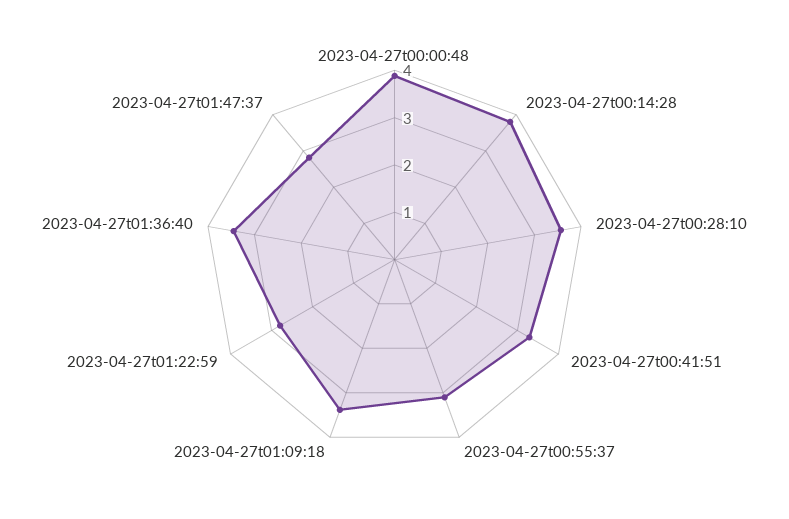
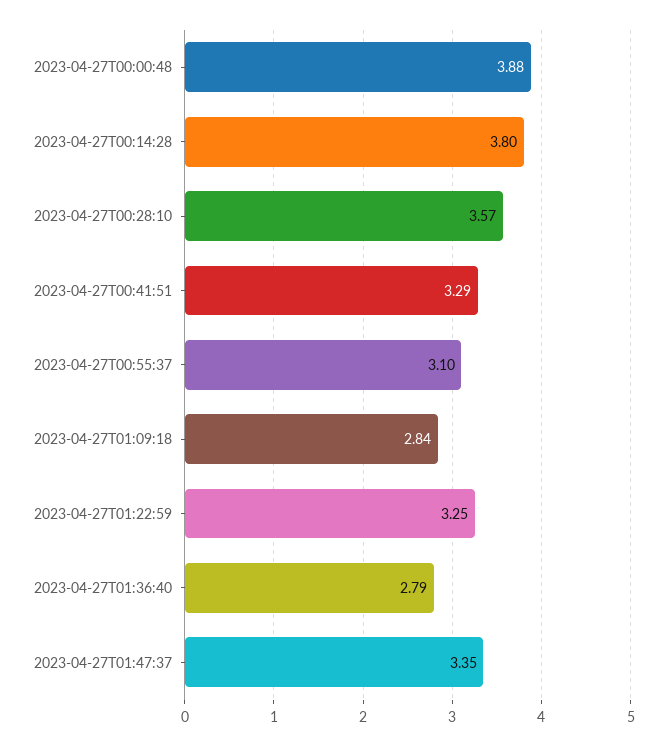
  {
    "2023-04-27t00:00:48": 3.88,
    "2023-04-27t00:14:28": 3.8,
    "2023-04-27t00:28:10": 3.57,
    "2023-04-27t00:41:51": 3.29,
    "2023-04-27t00:55:37": 3.1,
-   "2023-04-27t01:09:18": 3.4,
+   "2023-04-27t01:09:18": 2.84,
-   "2023-04-27t01:22:59": 2.8,
+   "2023-04-27t01:22:59": 3.25,
-   "2023-04-27t01:36:40": 3.4,
+   "2023-04-27t01:36:40": 2.79,
-   "2023-04-27t01:47:37": 2.8
+   "2023-04-27t01:47:37": 3.35
  }

